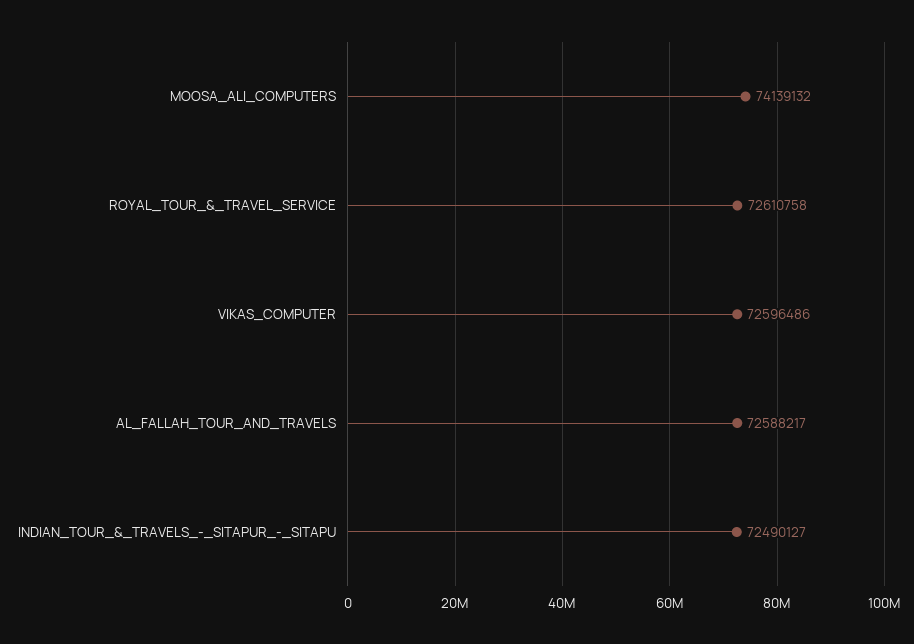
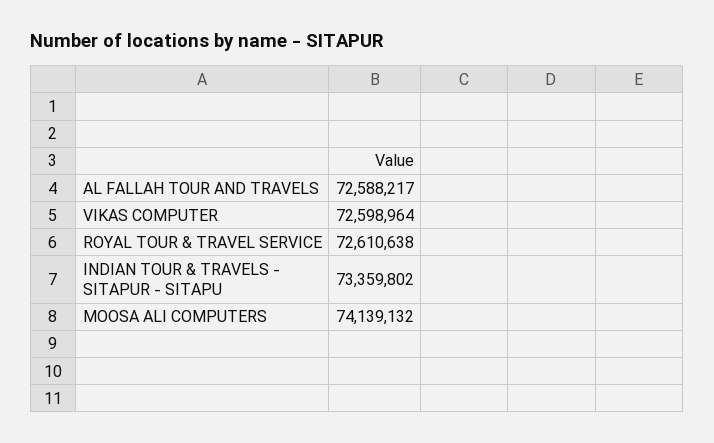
  {
    "MOOSA_ALI_COMPUTERS": 74139132,
-   "ROYAL_TOUR_&_TRAVEL_SERVICE": 72610758,
+   "ROYAL_TOUR_&_TRAVEL_SERVICE": 72610638,
-   "VIKAS_COMPUTER": 72596486,
+   "VIKAS_COMPUTER": 72598964,
    "AL_FALLAH_TOUR_AND_TRAVELS": 72588217,
-   "INDIAN_TOUR_&_TRAVELS_-_SITAPUR_-_SITAPU": 72490127
+   "INDIAN_TOUR_&_TRAVELS_-_SITAPUR_-_SITAPU": 73359802
  }

